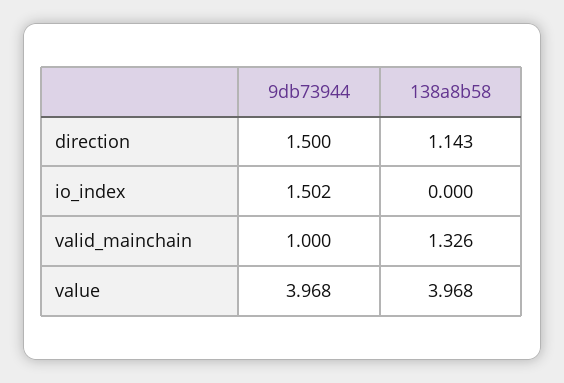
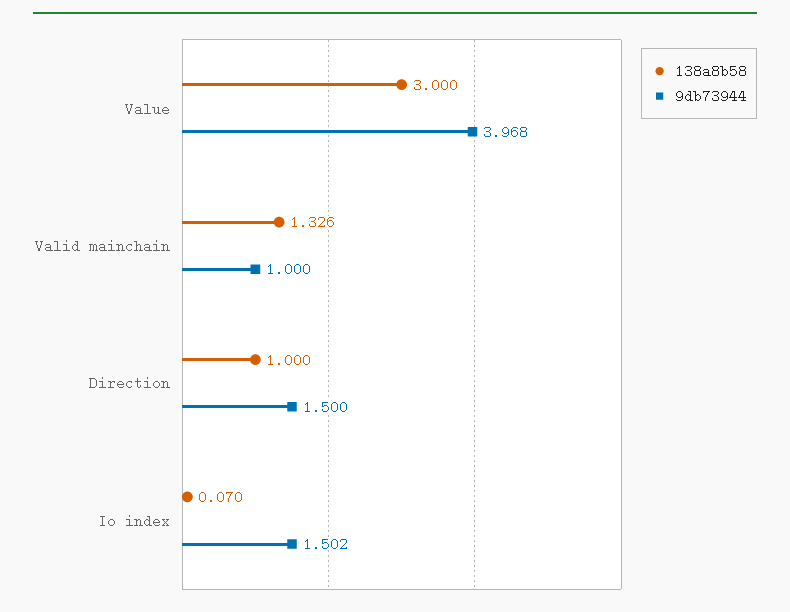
  {
    "9db73944": {
      "direction": 1.5,
      "io_index": 1.502,
      "valid_mainchain": 1,
      "value": 3.968
    },
    "138a8b58": {
-     "direction": 1.143,
+     "direction": 1,
-     "io_index": 0,
+     "io_index": 0.07,
      "valid_mainchain": 1.326,
-     "value": 3.968
+     "value": 3
    }
  }

